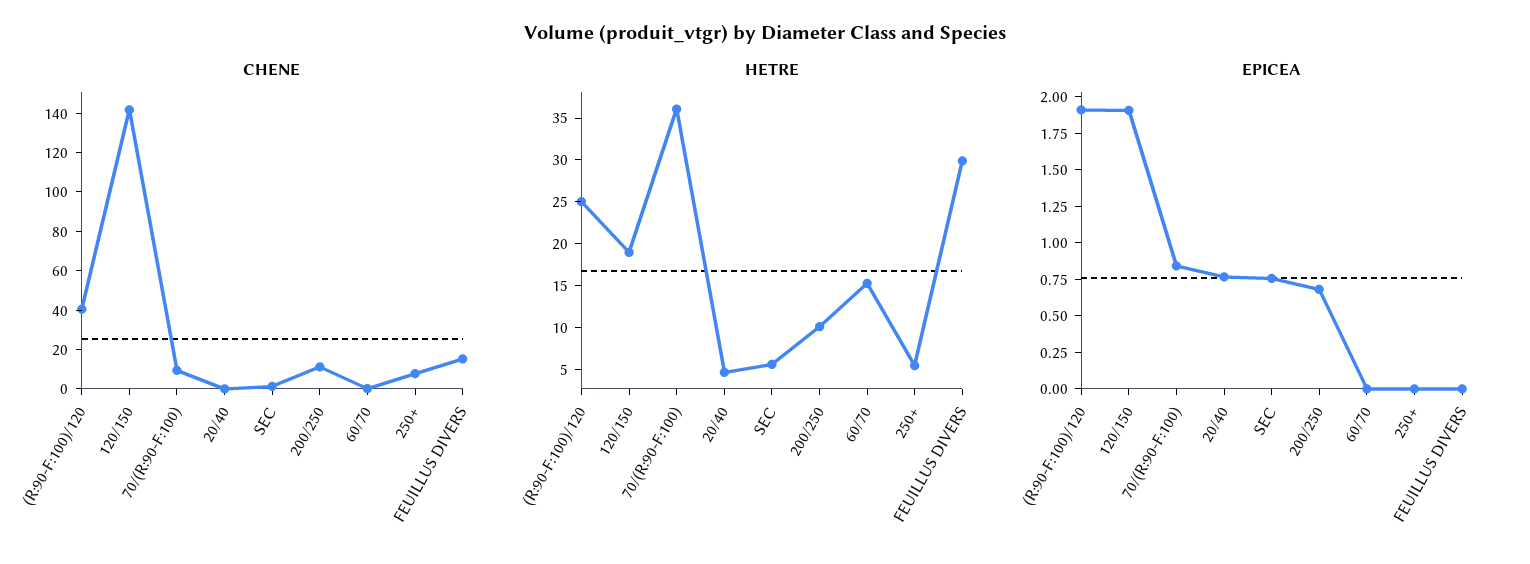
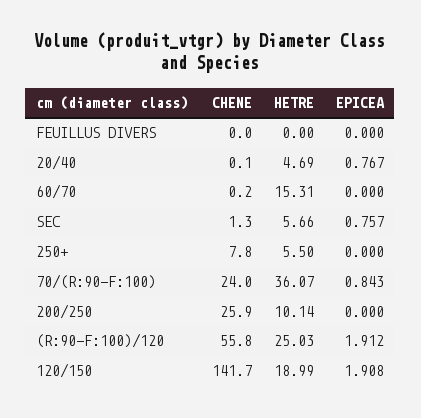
  {
    "CHENE": {
-     "(R:90-F:100)/120": 40,
+     "(R:90-F:100)/120": 55.8,
      "120/150": 141.7,
-     "70/(R:90-F:100)": 10,
+     "70/(R:90-F:100)": 24,
      "20/40": 0.1,
      "SEC": 1.3,
-     "200/250": 10,
+     "200/250": 25.9,
      "60/70": 0.2,
      "250+": 7.8,
-     "FEUILLUS DIVERS": 15
+     "FEUILLUS DIVERS": 0
    },
    "HETRE": {
      "(R:90-F:100)/120": 25.03,
      "120/150": 18.99,
      "70/(R:90-F:100)": 36.07,
      "20/40": 4.69,
      "SEC": 5.66,
      "200/250": 10.14,
      "60/70": 15.31,
      "250+": 5.5,
-     "FEUILLUS DIVERS": 30
+     "FEUILLUS DIVERS": 0
    },
    "EPICEA": {
      "(R:90-F:100)/120": 1.912,
      "120/150": 1.908,
      "70/(R:90-F:100)": 0.843,
      "20/40": 0.767,
      "SEC": 0.757,
-     "200/250": 0.75,
+     "200/250": 0,
      "60/70": 0,
      "250+": 0,
      "FEUILLUS DIVERS": 0
    }
  }

